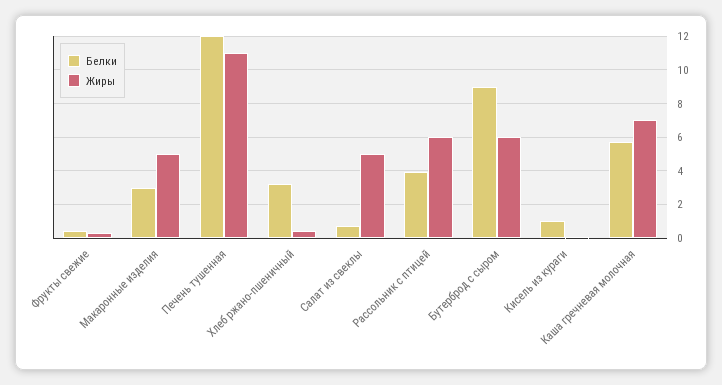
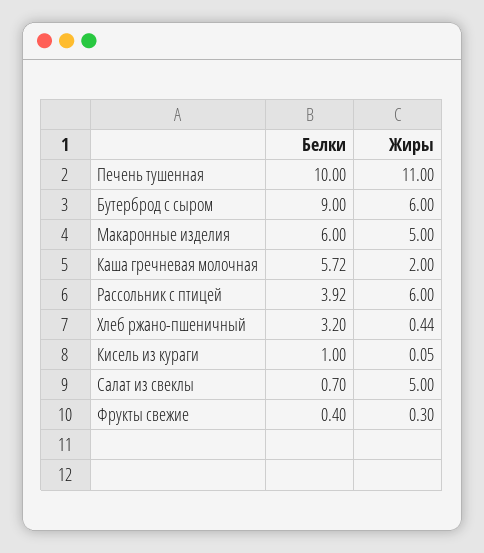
  {
    "Белки": {
      "Фрукты свежие": 0.4,
-     "Макаронные изделия": 3,
+     "Макаронные изделия": 6,
-     "Печень тушенная": 12,
+     "Печень тушенная": 10,
      "Хлеб ржано-пшеничный": 3.2,
      "Салат из свеклы": 0.7,
      "Рассольник с птицей": 3.92,
      "Бутерброд с сыром": 9,
      "Кисель из кураги": 1,
      "Каша гречневая молочная": 5.72
    },
    "Жиры": {
      "Фрукты свежие": 0.3,
      "Макаронные изделия": 5,
      "Печень тушенная": 11,
      "Хлеб ржано-пшеничный": 0.44,
      "Салат из свеклы": 5,
      "Рассольник с птицей": 6,
      "Бутерброд с сыром": 6,
      "Кисель из кураги": 0.05,
-     "Каша гречневая молочная": 7
+     "Каша гречневая молочная": 2
    }
  }

